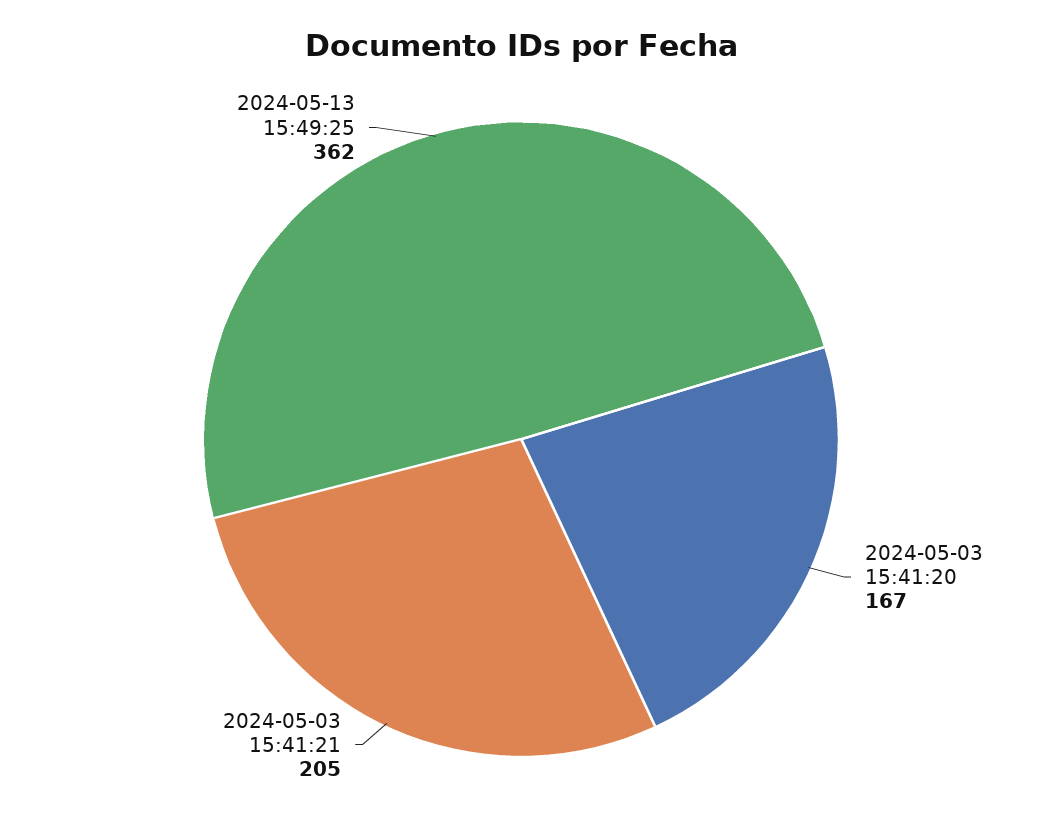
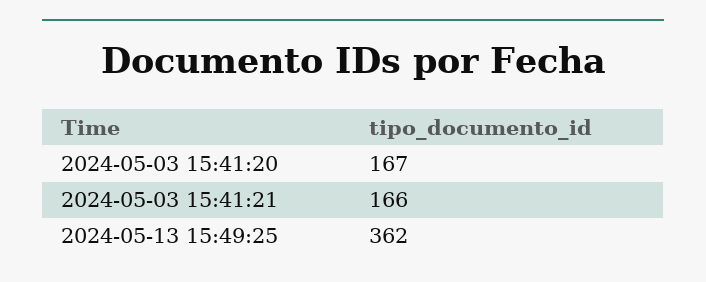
  {
    "2024-05-03 15:41:20": 167,
-   "2024-05-03 15:41:21": 205,
+   "2024-05-03 15:41:21": 166,
    "2024-05-13 15:49:25": 362
  }

